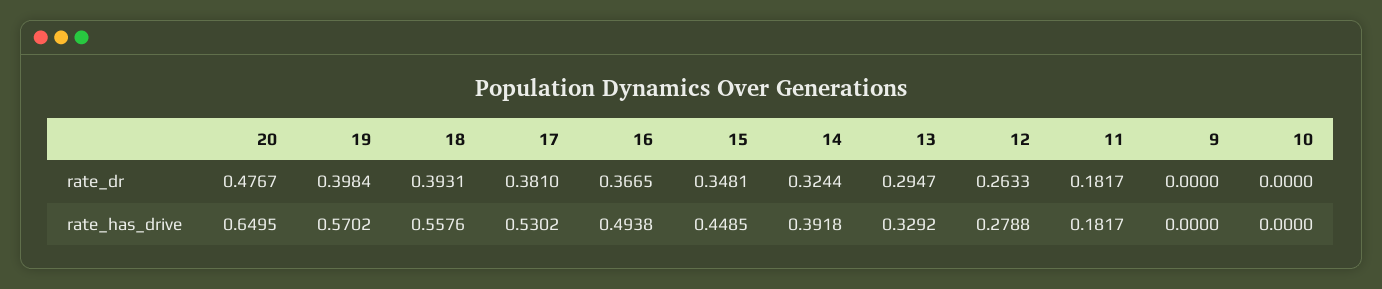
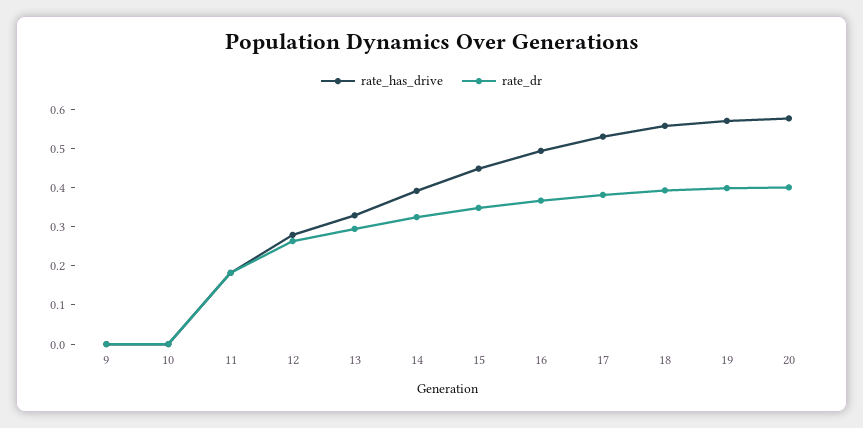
  {
    "rate_dr": {
-     "20": 0.4767,
+     "20": 0.4,
      "19": 0.3984,
      "18": 0.3931,
      "17": 0.381,
      "16": 0.3665,
      "15": 0.3481,
      "14": 0.3244,
      "13": 0.2947,
      "12": 0.2633,
      "11": 0.1817,
      "9": 0,
      "10": 0
    },
    "rate_has_drive": {
-     "20": 0.6495,
+     "20": 0.575,
      "19": 0.5702,
      "18": 0.5576,
      "17": 0.5302,
      "16": 0.4938,
      "15": 0.4485,
      "14": 0.3918,
      "13": 0.3292,
      "12": 0.2788,
      "11": 0.1817,
      "9": 0,
      "10": 0
    }
  }

